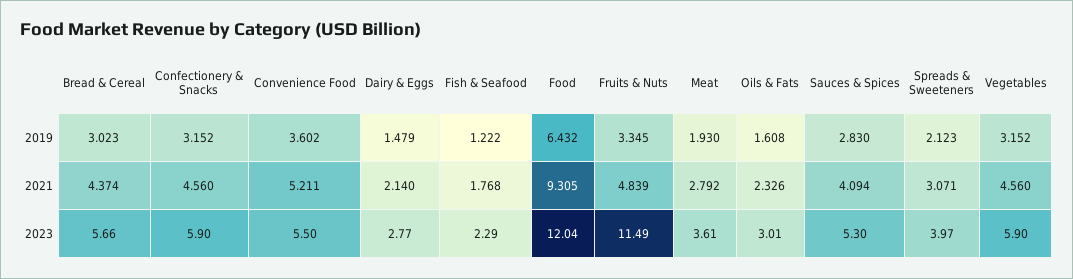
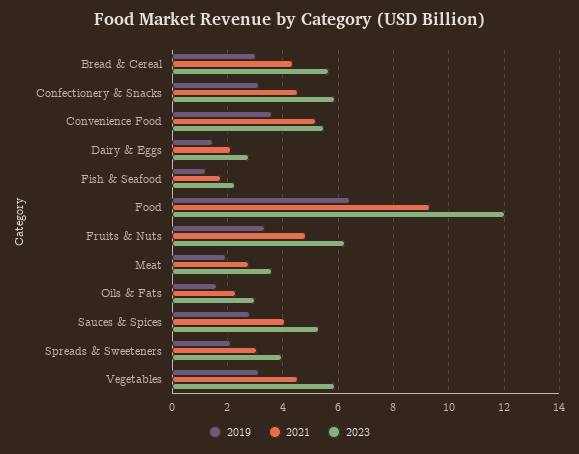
  {
    "2019": {
      "Bread & Cereal": 3.023,
      "Confectionery & Snacks": 3.152,
      "Convenience Food": 3.602,
      "Dairy & Eggs": 1.479,
      "Fish & Seafood": 1.222,
      "Food": 6.432,
      "Fruits & Nuts": 3.345,
      "Meat": 1.93,
      "Oils & Fats": 1.608,
      "Sauces & Spices": 2.83,
      "Spreads & Sweeteners": 2.123,
      "Vegetables": 3.152
    },
    "2021": {
      "Bread & Cereal": 4.374,
      "Confectionery & Snacks": 4.56,
      "Convenience Food": 5.211,
      "Dairy & Eggs": 2.14,
      "Fish & Seafood": 1.768,
      "Food": 9.305,
      "Fruits & Nuts": 4.839,
      "Meat": 2.792,
      "Oils & Fats": 2.326,
      "Sauces & Spices": 4.094,
      "Spreads & Sweeteners": 3.071,
      "Vegetables": 4.56
    },
    "2023": {
      "Bread & Cereal": 5.66,
      "Confectionery & Snacks": 5.9,
      "Convenience Food": 5.5,
      "Dairy & Eggs": 2.77,
      "Fish & Seafood": 2.29,
      "Food": 12.04,
-     "Fruits & Nuts": 11.49,
+     "Fruits & Nuts": 6.25,
      "Meat": 3.61,
      "Oils & Fats": 3.01,
      "Sauces & Spices": 5.3,
      "Spreads & Sweeteners": 3.97,
      "Vegetables": 5.9
    }
  }

